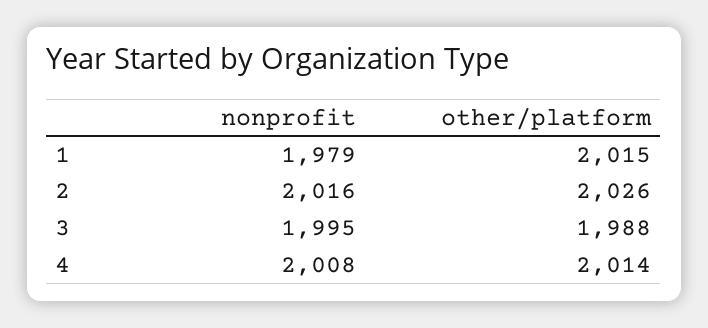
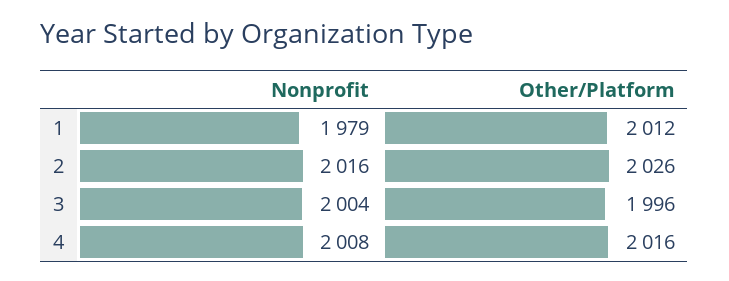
  {
    "nonprofit": {
      "1": 1979,
      "2": 2016,
-     "3": 1995,
+     "3": 2004,
      "4": 2008
    },
    "other/platform": {
-     "1": 2015,
+     "1": 2012,
      "2": 2026,
-     "3": 1988,
+     "3": 1996,
-     "4": 2014
+     "4": 2016
    }
  }

